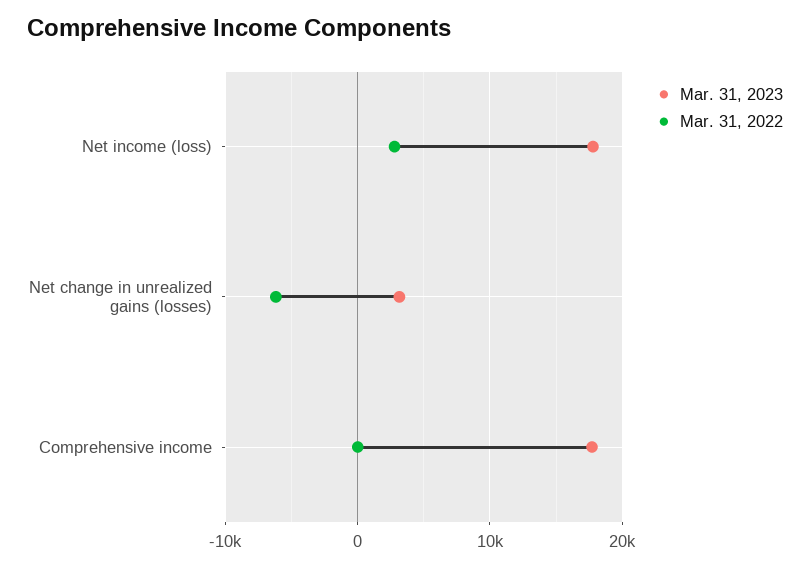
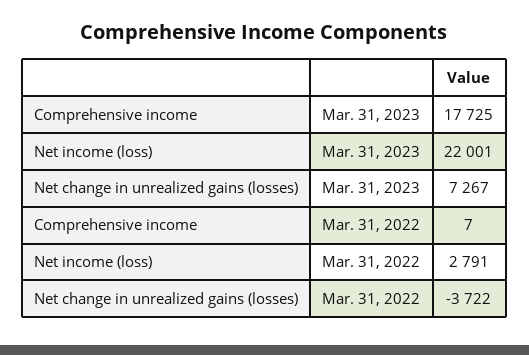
  {
    "Mar. 31, 2023": {
-     "Net income (loss)": 18000,
+     "Net income (loss)": 22001,
-     "Net change in unrealized gains (losses)": 3000,
+     "Net change in unrealized gains (losses)": 7267,
      "Comprehensive income": 17725
    },
    "Mar. 31, 2022": {
      "Net income (loss)": 2791,
-     "Net change in unrealized gains (losses)": -6000,
+     "Net change in unrealized gains (losses)": -3722,
      "Comprehensive income": 7
    }
  }

